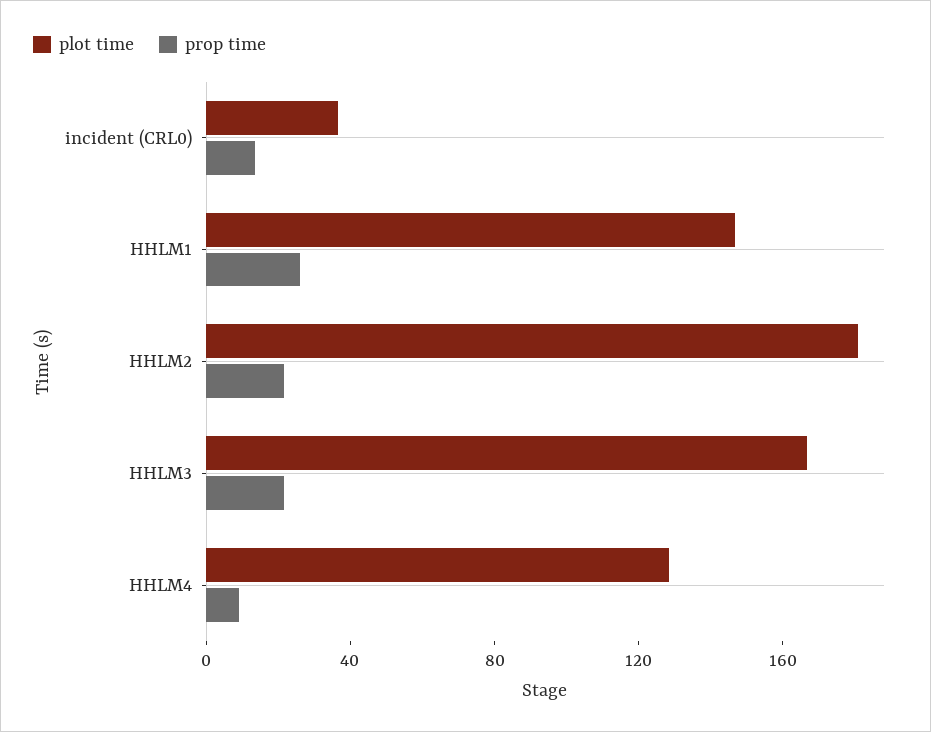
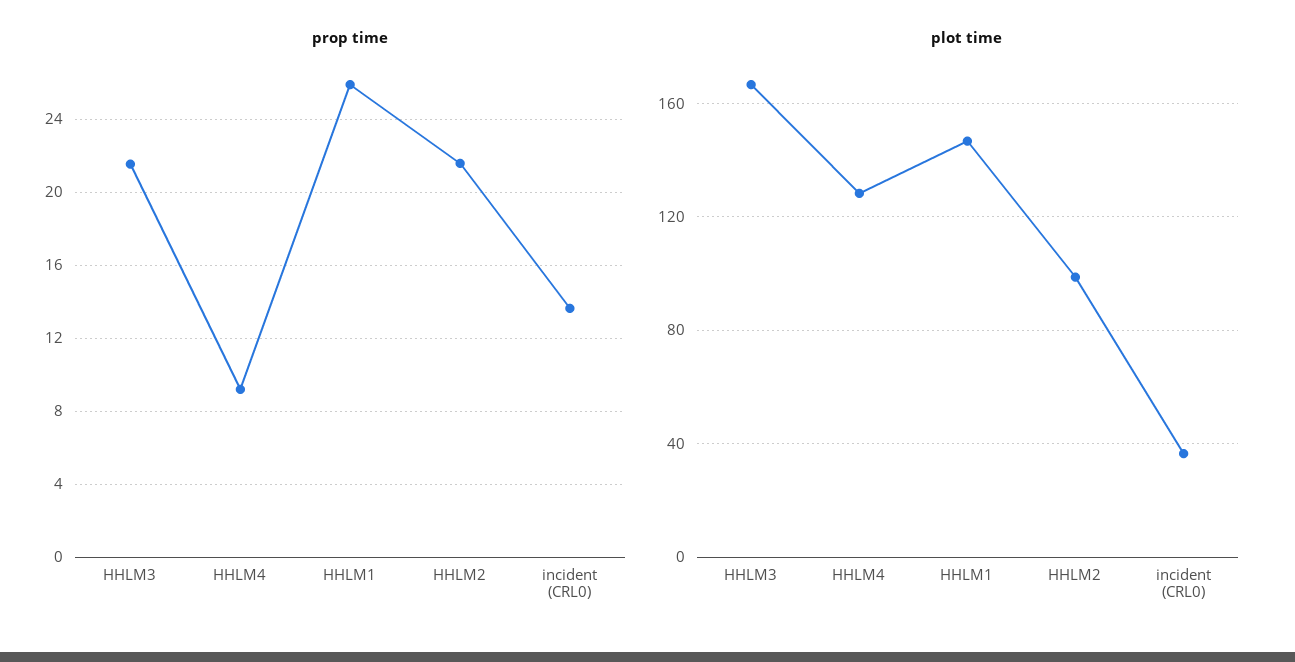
  {
    "plot time": {
      "incident (CRL0)": 35,
      "HHLM1": 145,
-     "HHLM2": 180,
+     "HHLM2": 100,
      "HHLM3": 165,
      "HHLM4": 130
    },
    "prop time": {
      "incident (CRL0)": 13.5,
      "HHLM1": 26,
      "HHLM2": 21.5,
      "HHLM3": 21.5,
      "HHLM4": 9
    }
  }

